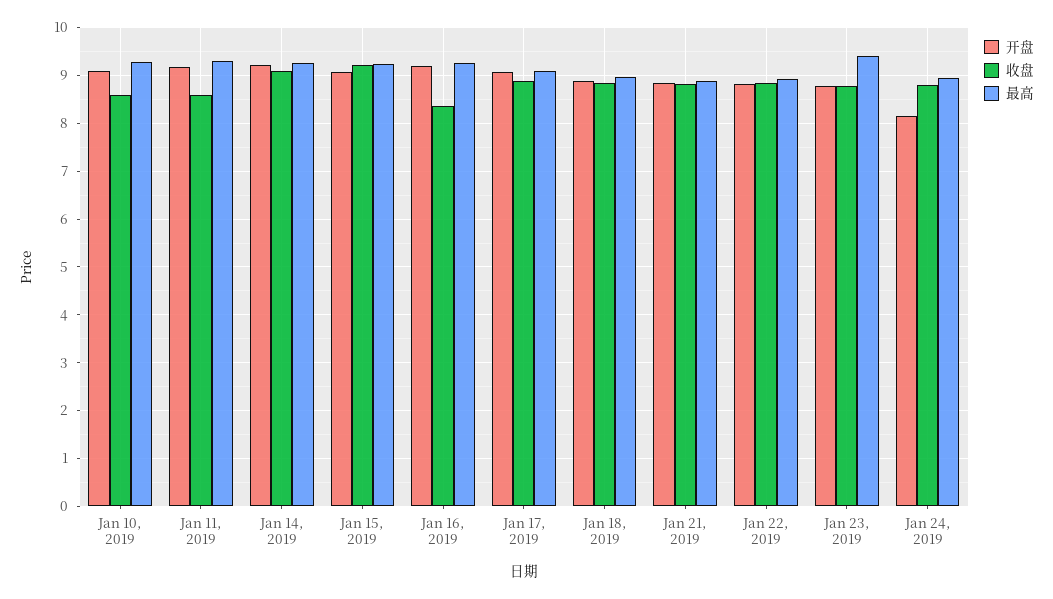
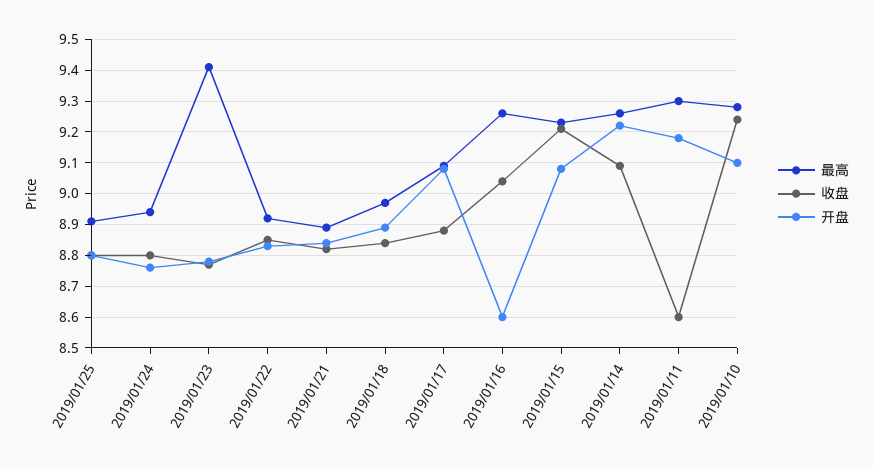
  {
    "开盘": {
      "Jan 10, 2019": 9.1,
      "Jan 11, 2019": 9.2,
      "Jan 14, 2019": 9.2,
      "Jan 15, 2019": 9.1,
-     "Jan 16, 2019": 9.2,
+     "Jan 16, 2019": 8.6,
      "Jan 17, 2019": 9.1,
      "Jan 18, 2019": 8.9,
      "Jan 21, 2019": 8.85,
      "Jan 22, 2019": 8.85,
      "Jan 23, 2019": 8.8,
-     "Jan 24, 2019": 8.2
+     "Jan 24, 2019": 8.75,
+     "2019/01/25": 8.8
    },
    "收盘": {
-     "Jan 10, 2019": 8.6,
+     "Jan 10, 2019": 9.25,
      "Jan 11, 2019": 8.6,
      "Jan 14, 2019": 9.1,
      "Jan 15, 2019": 9.2,
-     "Jan 16, 2019": 8.4,
+     "Jan 16, 2019": 9.05,
      "Jan 17, 2019": 8.9,
      "Jan 18, 2019": 8.85,
      "Jan 21, 2019": 8.8,
      "Jan 22, 2019": 8.85,
      "Jan 23, 2019": 8.75,
-     "Jan 24, 2019": 8.8
+     "Jan 24, 2019": 8.8,
+     "2019/01/25": 8.8
    },
    "最高": {
      "Jan 10, 2019": 9.3,
      "Jan 11, 2019": 9.3,
      "Jan 14, 2019": 9.25,
      "Jan 15, 2019": 9.25,
      "Jan 16, 2019": 9.25,
      "Jan 17, 2019": 9.1,
      "Jan 18, 2019": 8.95,
      "Jan 21, 2019": 8.9,
      "Jan 22, 2019": 8.9,
      "Jan 23, 2019": 9.4,
-     "Jan 24, 2019": 8.95
+     "Jan 24, 2019": 8.95,
+     "2019/01/25": 8.9
    }
  }

